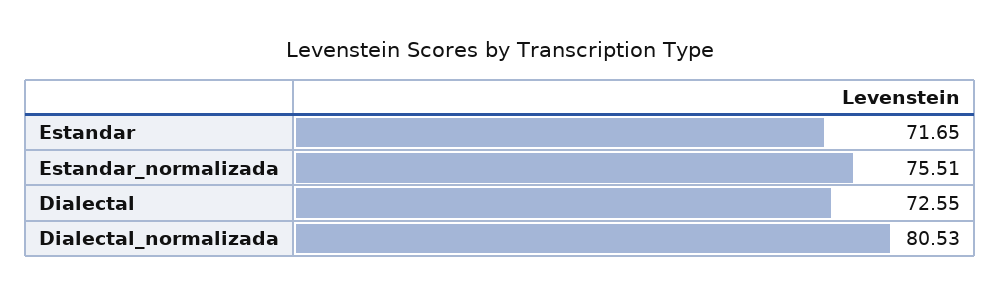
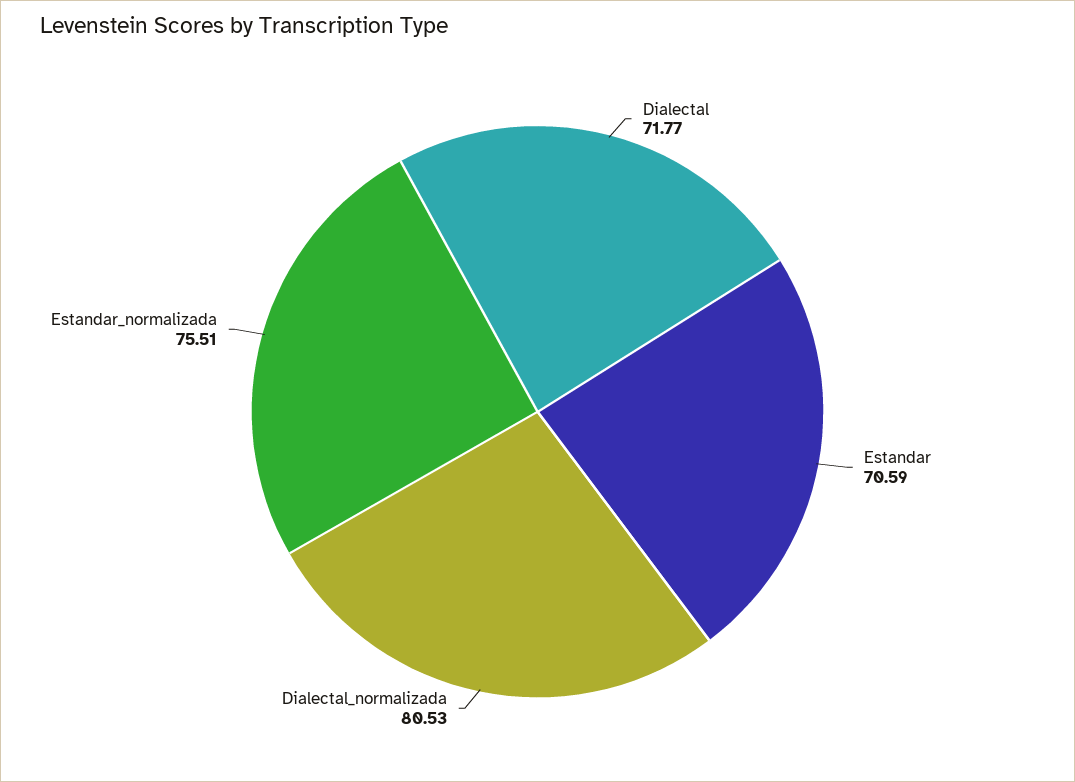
  {
-   "Estandar": 71.65,
+   "Estandar": 70.59,
    "Estandar_normalizada": 75.51,
-   "Dialectal": 72.55,
+   "Dialectal": 71.77,
    "Dialectal_normalizada": 80.53
  }

